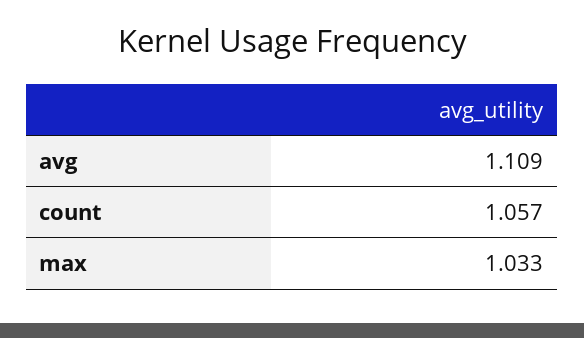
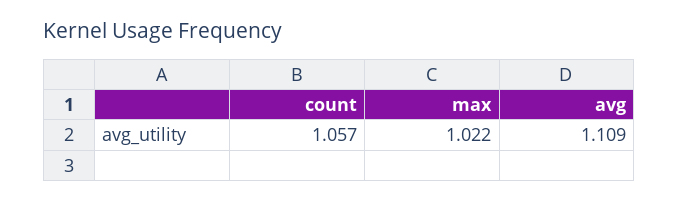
  {
    "avg": 1.109,
    "count": 1.057,
-   "max": 1.033
+   "max": 1.022
  }

